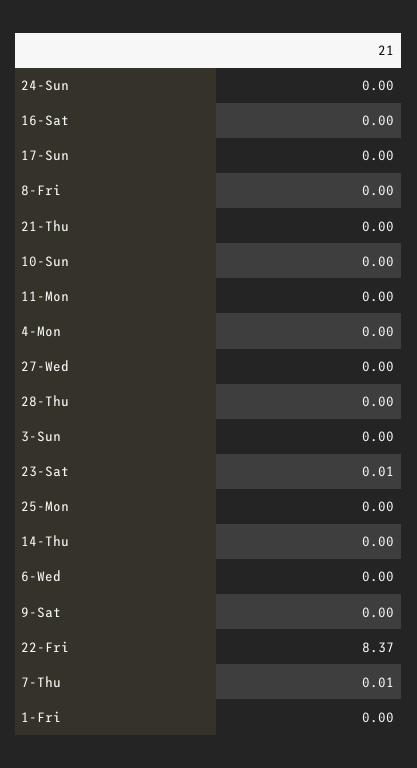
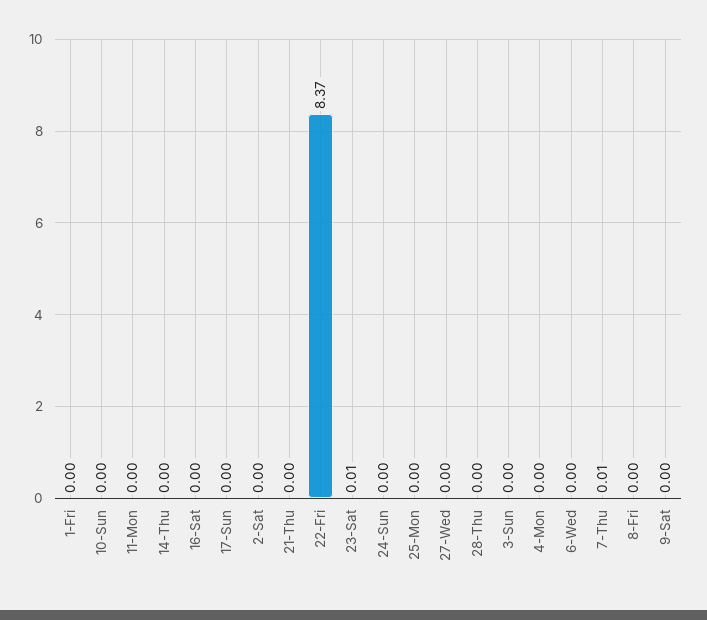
  {
    "24-Sun": 0,
    "16-Sat": 0,
    "17-Sun": 0,
    "8-Fri": 0,
    "21-Thu": 0,
    "10-Sun": 0,
    "11-Mon": 0,
    "4-Mon": 0,
    "27-Wed": 0,
    "28-Thu": 0,
    "3-Sun": 0,
    "23-Sat": 0.01,
    "25-Mon": 0,
    "14-Thu": 0,
    "6-Wed": 0,
    "9-Sat": 0,
    "22-Fri": 8.37,
    "7-Thu": 0.01,
-   "1-Fri": 0
+   "1-Fri": 0,
+   "2-Sat": 0
  }

